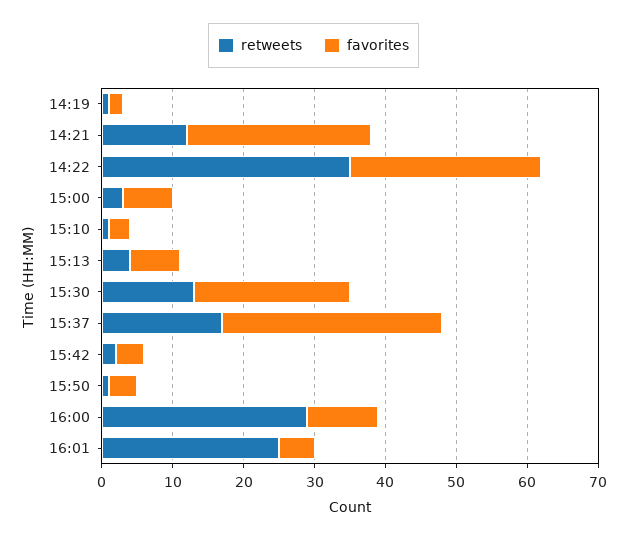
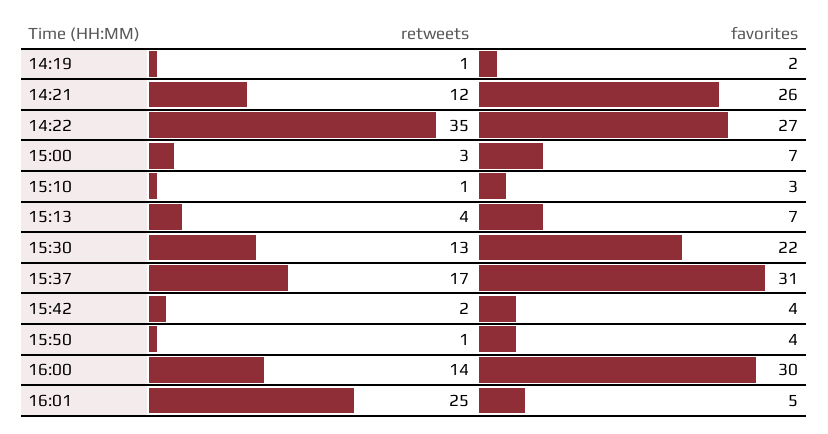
  {
    "retweets": {
      "14:19": 1,
      "14:21": 12,
      "14:22": 35,
      "15:00": 3,
      "15:10": 1,
      "15:13": 4,
      "15:30": 13,
      "15:37": 17,
      "15:42": 2,
      "15:50": 1,
-     "16:00": 30,
+     "16:00": 14,
      "16:01": 25
    },
    "favorites": {
      "14:19": 2,
      "14:21": 26,
      "14:22": 27,
      "15:00": 7,
      "15:10": 3,
      "15:13": 7,
      "15:30": 22,
      "15:37": 31,
      "15:42": 4,
      "15:50": 4,
-     "16:00": 10,
+     "16:00": 30,
      "16:01": 5
    }
  }

